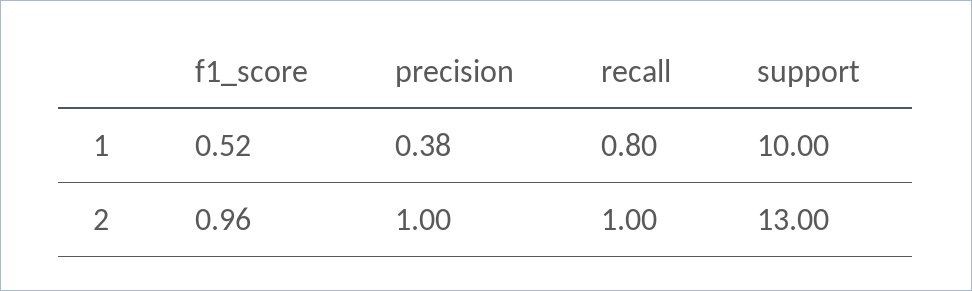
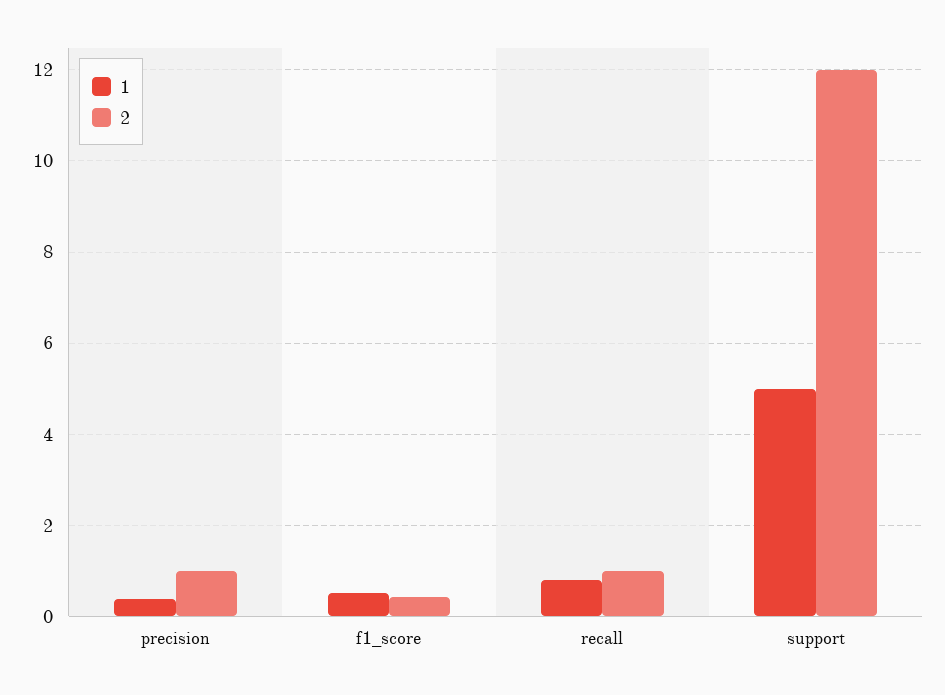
  {
    "1": {
      "f1_score": 0.52,
      "precision": 0.38,
      "recall": 0.8,
-     "support": 10
+     "support": 5
    },
    "2": {
-     "f1_score": 0.96,
+     "f1_score": 0.4,
      "precision": 1,
      "recall": 1,
-     "support": 13
+     "support": 12
    }
  }

